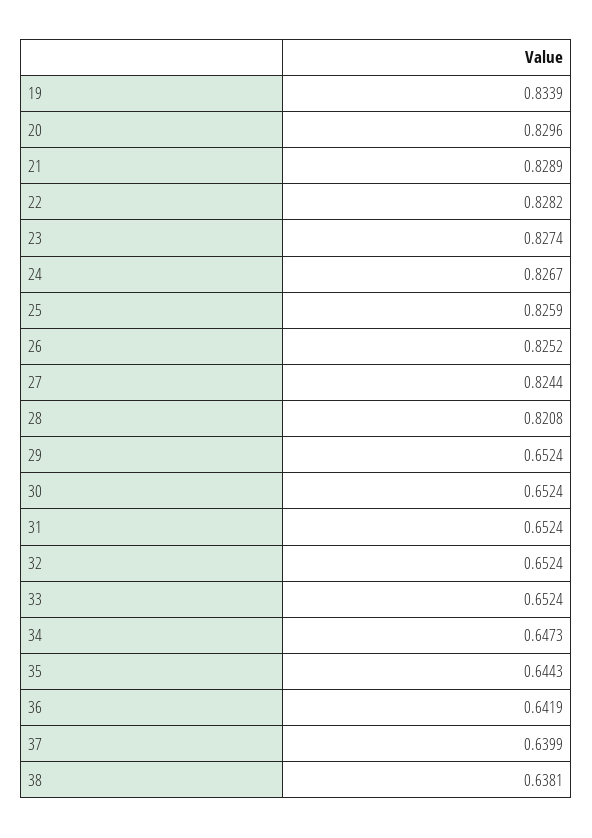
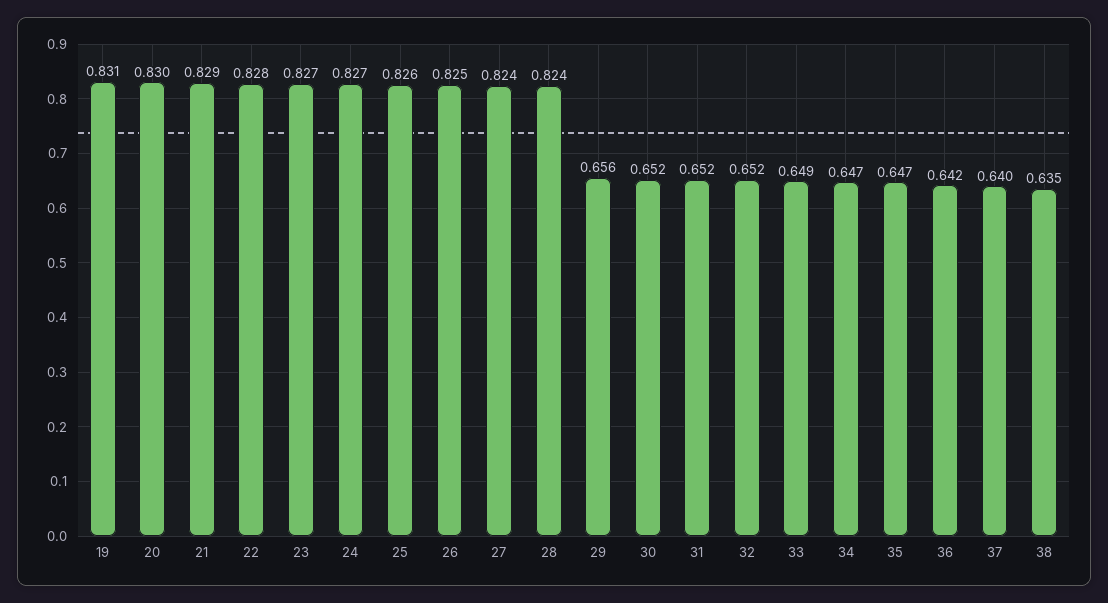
  {
-   "19": 0.8339,
+   "19": 0.831,
    "20": 0.8296,
    "21": 0.8289,
    "22": 0.8282,
    "23": 0.8274,
    "24": 0.8267,
    "25": 0.8259,
    "26": 0.8252,
    "27": 0.8244,
-   "28": 0.8208,
+   "28": 0.824,
-   "29": 0.6524,
+   "29": 0.656,
    "30": 0.6524,
    "31": 0.6524,
    "32": 0.6524,
-   "33": 0.6524,
+   "33": 0.649,
    "34": 0.6473,
-   "35": 0.6443,
+   "35": 0.647,
    "36": 0.6419,
    "37": 0.6399,
-   "38": 0.6381
+   "38": 0.635
  }

